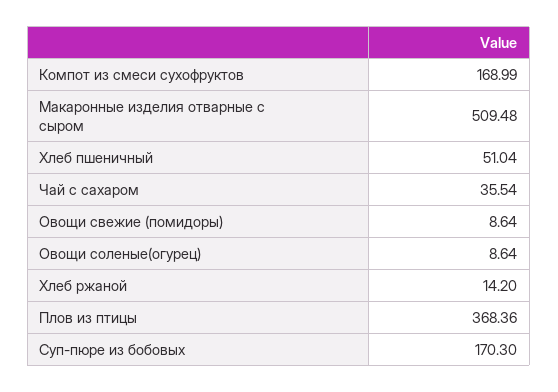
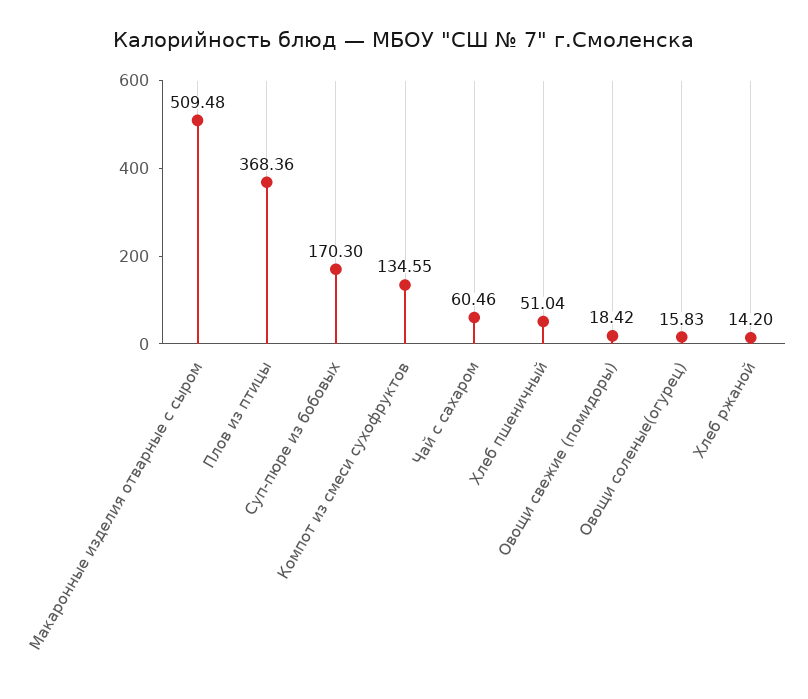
  {
-   "Компот из смеси сухофруктов": 168.99,
+   "Компот из смеси сухофруктов": 134.55,
    "Макаронные изделия отварные с сыром": 509.48,
    "Хлеб пшеничный": 51.04,
-   "Чай с сахаром": 35.54,
+   "Чай с сахаром": 60.46,
-   "Овощи свежие (помидоры)": 8.64,
+   "Овощи свежие (помидоры)": 18.42,
-   "Овощи соленые(огурец)": 8.64,
+   "Овощи соленые(огурец)": 15.83,
    "Хлеб ржаной": 14.2,
    "Плов из птицы": 368.36,
    "Суп-пюре из бобовых": 170.3
  }

